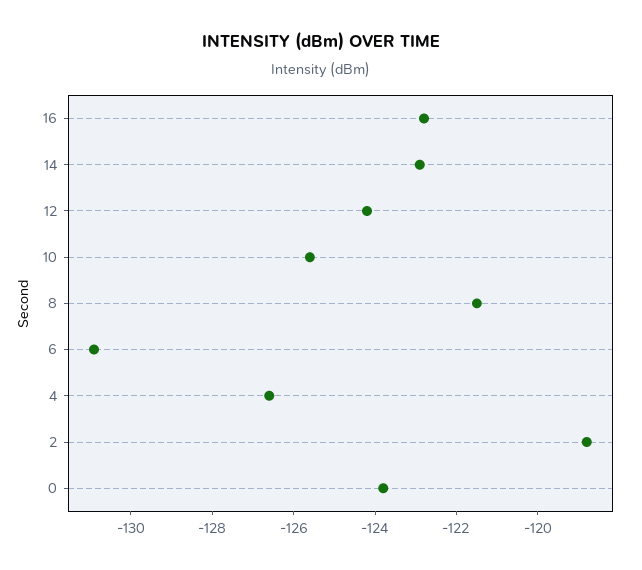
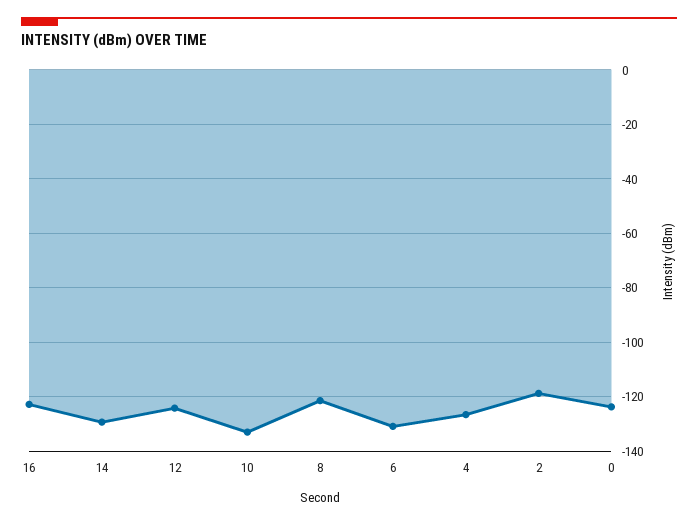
  {
    "16": -123,
-   "14": -123,
+   "14": -130,
    "12": -124,
-   "10": -125.5,
+   "10": -132.5,
    "8": -121.5,
    "6": -131,
    "4": -126.5,
    "2": -119,
    "0": -124
  }

